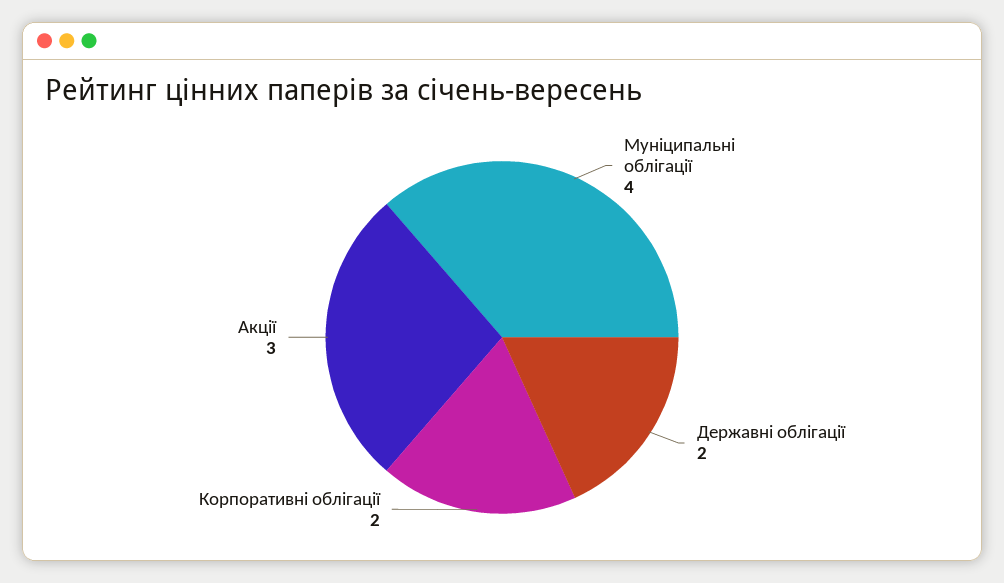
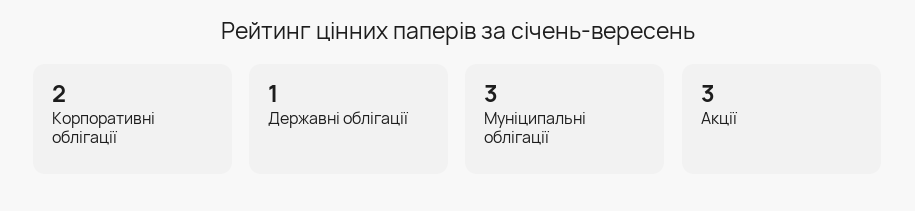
  {
-   "Муніципальні облігації": 4,
+   "Муніципальні облігації": 3,
-   "Державні облігації": 2,
+   "Державні облігації": 1,
    "Корпоративні облігації": 2,
    "Акції": 3
  }

